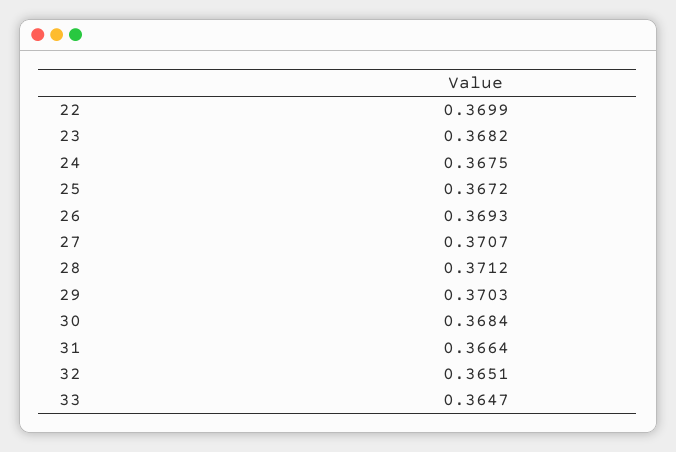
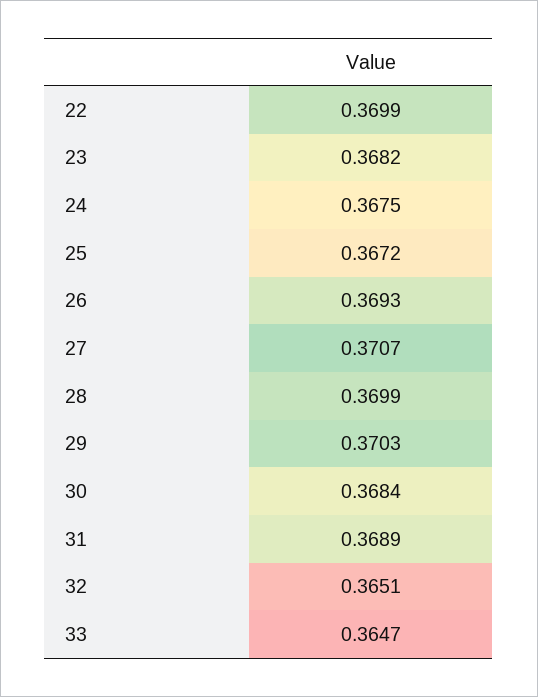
  {
    "22": 0.3699,
    "23": 0.3682,
    "24": 0.3675,
    "25": 0.3672,
    "26": 0.3693,
    "27": 0.3707,
-   "28": 0.3712,
+   "28": 0.3699,
    "29": 0.3703,
    "30": 0.3684,
-   "31": 0.3664,
+   "31": 0.3689,
    "32": 0.3651,
    "33": 0.3647
  }

